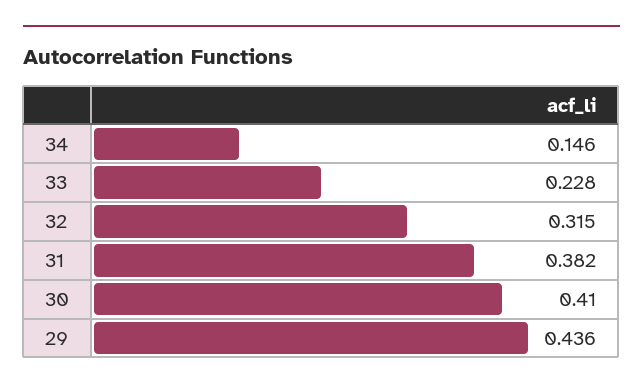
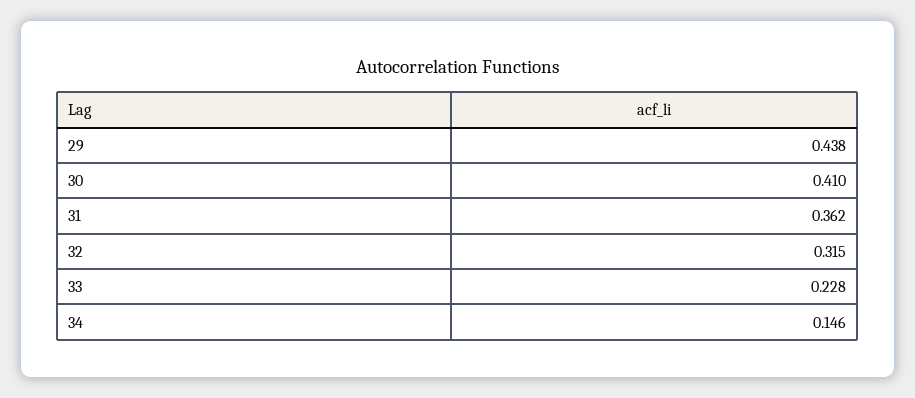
  {
    "34": 0.146,
    "33": 0.228,
    "32": 0.315,
-   "31": 0.382,
+   "31": 0.362,
    "30": 0.41,
-   "29": 0.436
+   "29": 0.438
  }

